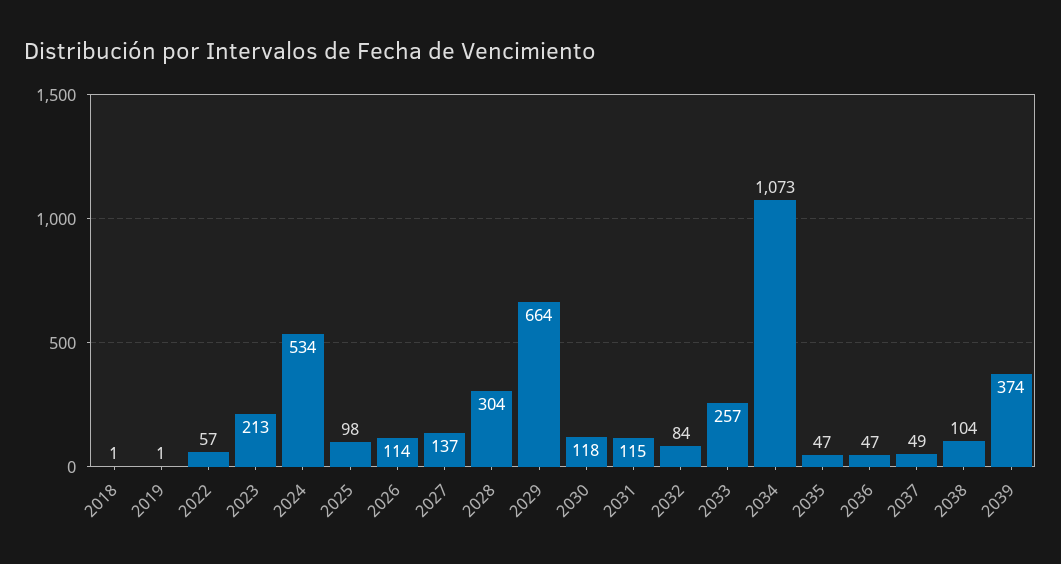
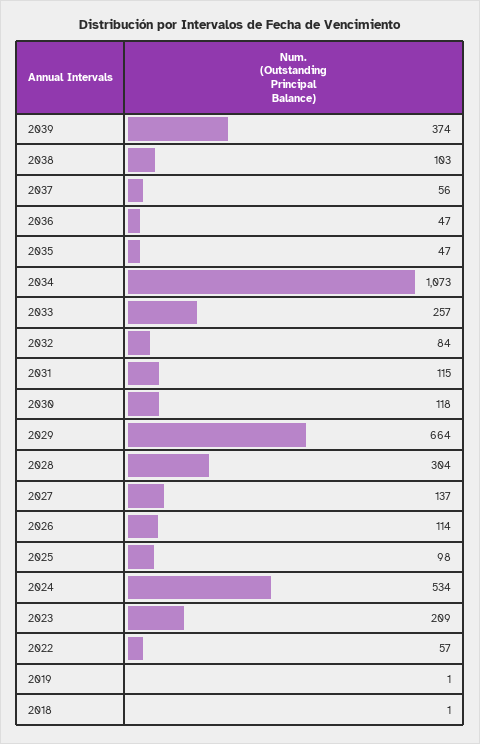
  {
    "2018": 1,
    "2019": 1,
    "2022": 57,
-   "2023": 213,
+   "2023": 209,
    "2024": 534,
    "2025": 98,
    "2026": 114,
    "2027": 137,
    "2028": 304,
    "2029": 664,
    "2030": 118,
    "2031": 115,
    "2032": 84,
    "2033": 257,
    "2034": 1073,
    "2035": 47,
    "2036": 47,
-   "2037": 49,
+   "2037": 56,
-   "2038": 104,
+   "2038": 103,
    "2039": 374
  }

